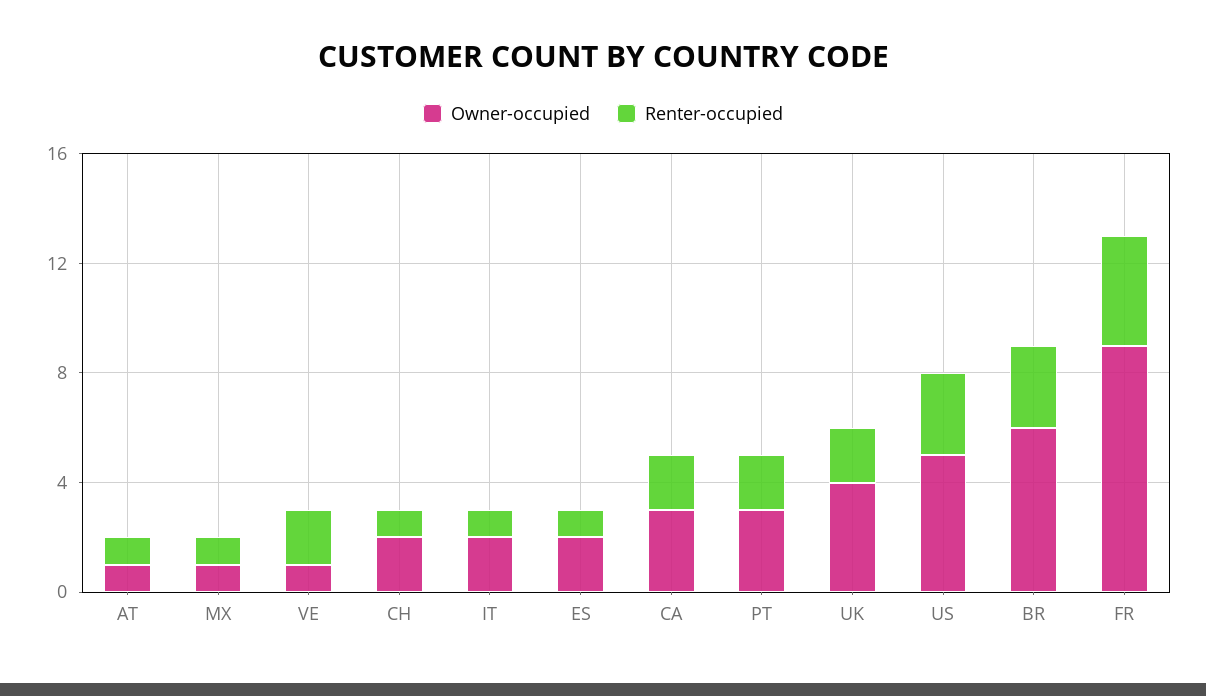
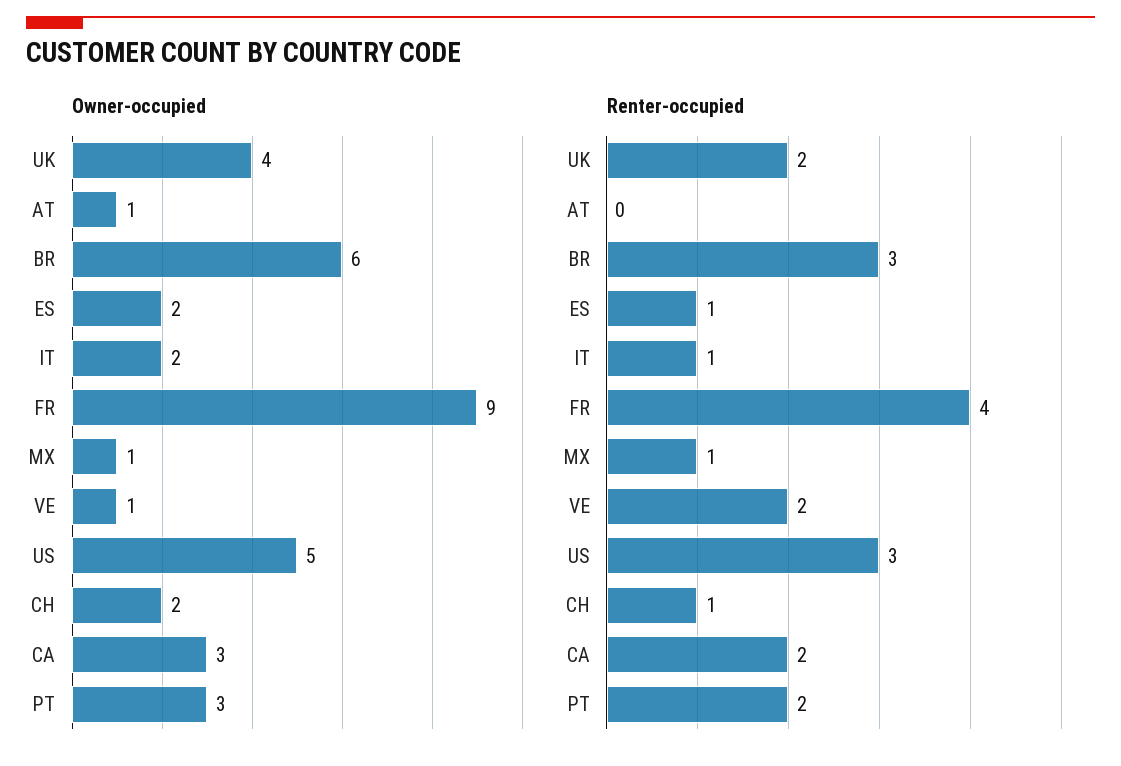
  {
    "Owner-occupied": {
      "AT": 1,
      "MX": 1,
      "VE": 1,
      "CH": 2,
      "IT": 2,
      "ES": 2,
      "CA": 3,
      "PT": 3,
      "UK": 4,
      "US": 5,
      "BR": 6,
      "FR": 9
    },
    "Renter-occupied": {
-     "AT": 1,
+     "AT": 0,
      "MX": 1,
      "VE": 2,
      "CH": 1,
      "IT": 1,
      "ES": 1,
      "CA": 2,
      "PT": 2,
      "UK": 2,
      "US": 3,
      "BR": 3,
      "FR": 4
    }
  }

